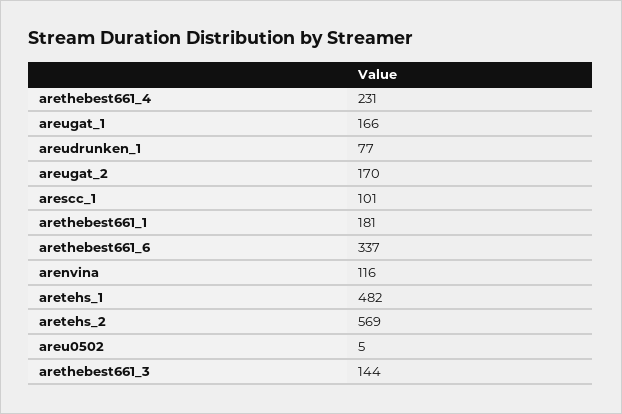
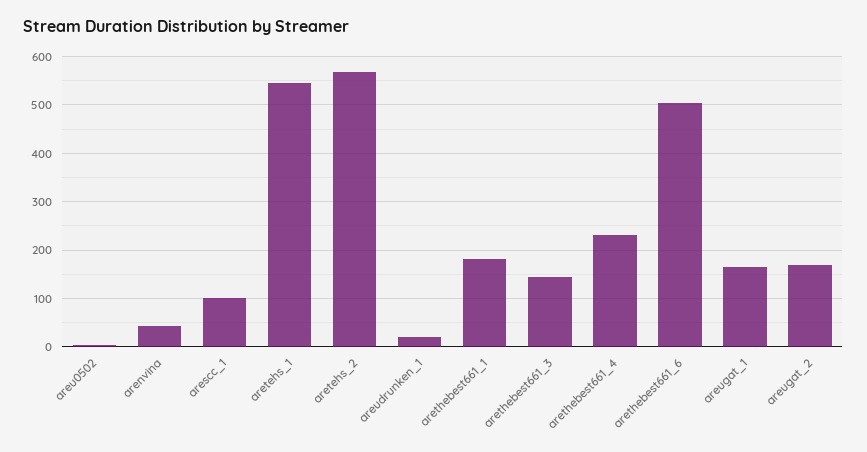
  {
    "arethebest661_4": 231,
    "areugat_1": 166,
-   "areudrunken_1": 77,
+   "areudrunken_1": 20,
    "areugat_2": 170,
    "arescc_1": 101,
    "arethebest661_1": 181,
-   "arethebest661_6": 337,
+   "arethebest661_6": 500,
-   "arenvina": 116,
+   "arenvina": 40,
-   "aretehs_1": 482,
+   "aretehs_1": 540,
    "aretehs_2": 569,
    "areu0502": 5,
    "arethebest661_3": 144
  }

